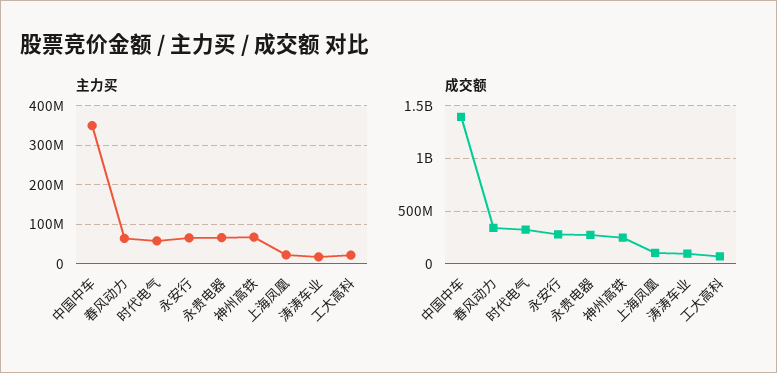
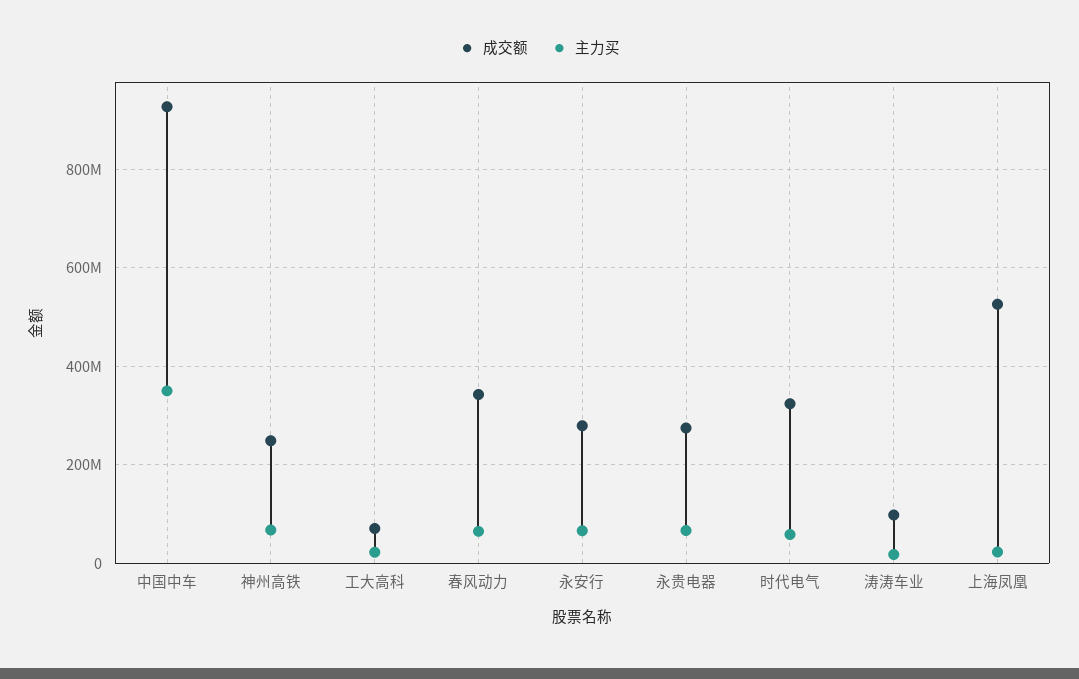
  {
    "主力买": {
      "中国中车": 360000000,
      "春风动力": 60000000,
      "时代电气": 60000000,
      "永安行": 60000000,
      "永贵电器": 60000000,
      "神州高铁": 60000000,
      "上海凤凰": 20000000,
      "涛涛车业": 20000000,
      "工大高科": 20000000
    },
    "成交额": {
-     "中国中车": 1400000000,
+     "中国中车": 920000000,
      "春风动力": 340000000,
      "时代电气": 320000000,
      "永安行": 280000000,
      "永贵电器": 280000000,
      "神州高铁": 240000000,
-     "上海凤凰": 100000000,
+     "上海凤凰": 520000000,
      "涛涛车业": 100000000,
      "工大高科": 80000000
    }
  }

